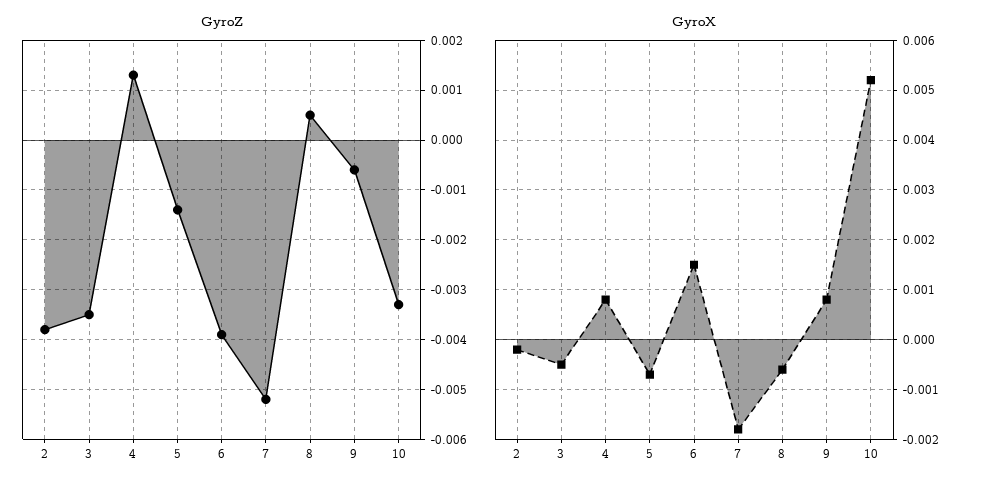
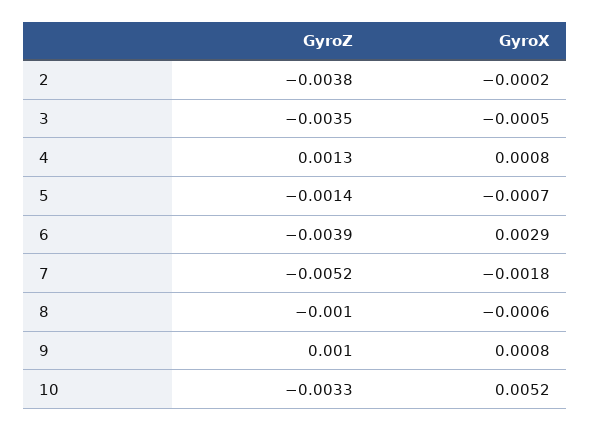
  {
    "GyroZ": {
      "2": -0.0038,
      "3": -0.0035,
      "4": 0.0013,
      "5": -0.0014,
      "6": -0.0039,
      "7": -0.0052,
-     "8": 0.0005,
+     "8": -0.001,
-     "9": -0.0005,
+     "9": 0.001,
      "10": -0.0033
    },
    "GyroX": {
      "2": -0.0002,
      "3": -0.0005,
      "4": 0.0008,
      "5": -0.0007,
-     "6": 0.0015,
+     "6": 0.0029,
      "7": -0.0018,
      "8": -0.0006,
      "9": 0.0008,
      "10": 0.0052
    }
  }

